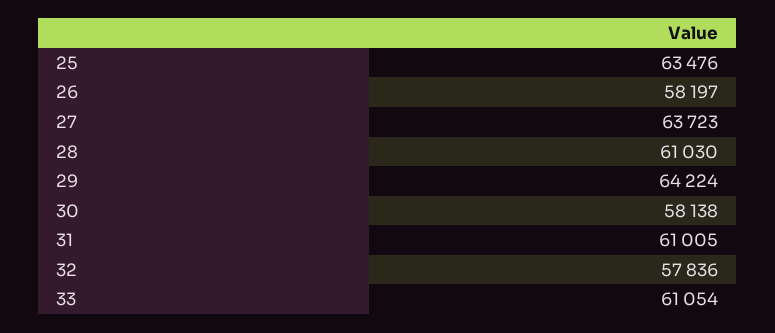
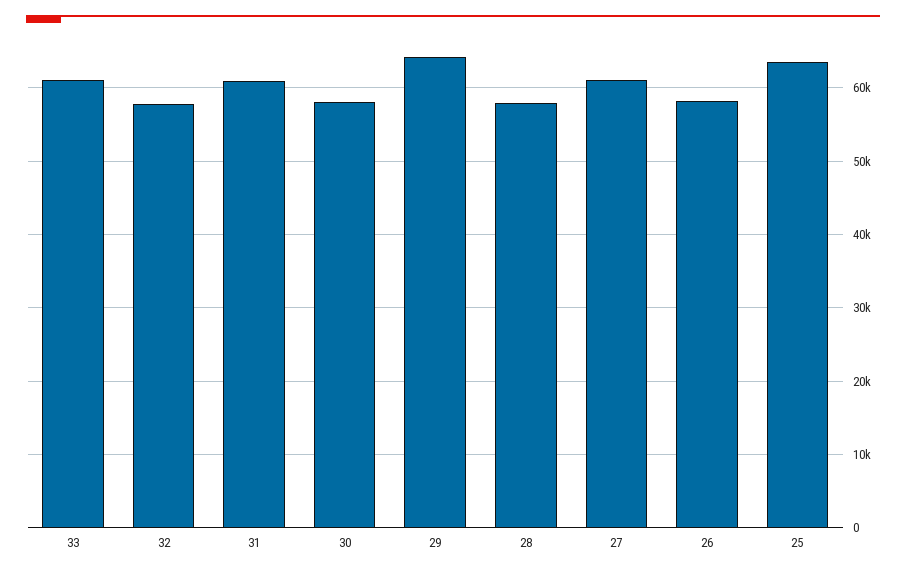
  {
    "25": 63476,
    "26": 58197,
-   "27": 63723,
+   "27": 61000,
-   "28": 61030,
+   "28": 58000,
    "29": 64224,
    "30": 58138,
    "31": 61005,
    "32": 57836,
    "33": 61054
  }

